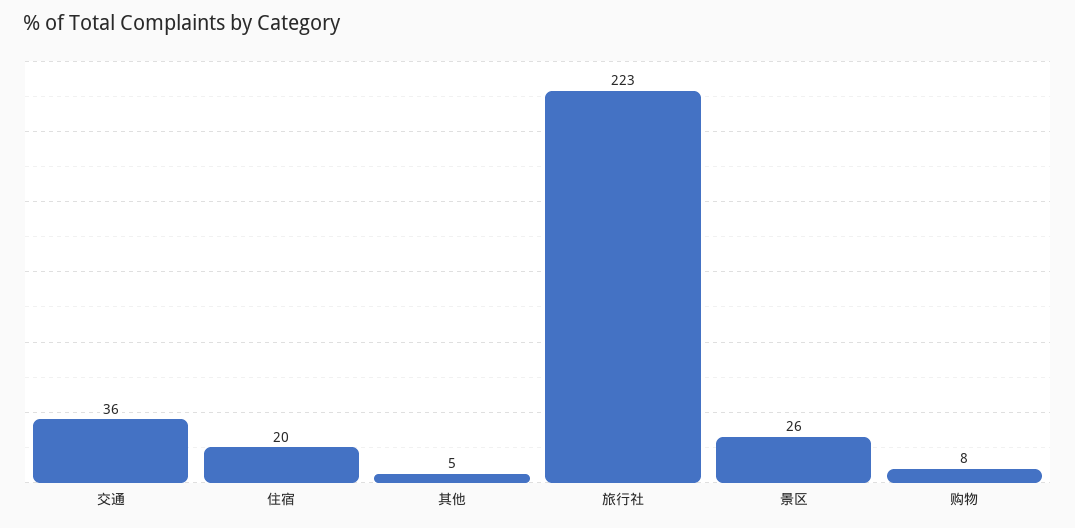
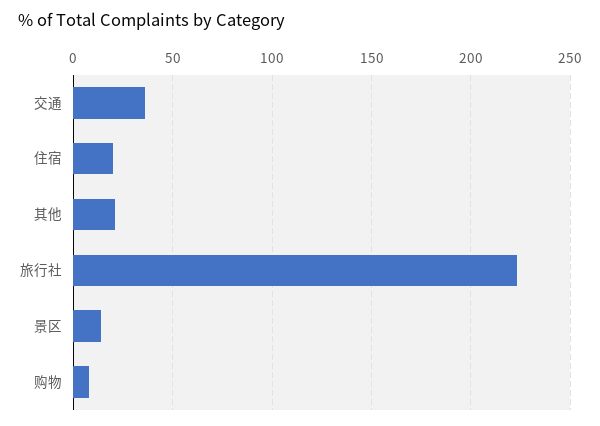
  {
    "交通": 36,
    "住宿": 20,
-   "其他": 5,
+   "其他": 20,
    "旅行社": 223,
-   "景区": 26,
+   "景区": 15,
    "购物": 8
  }

